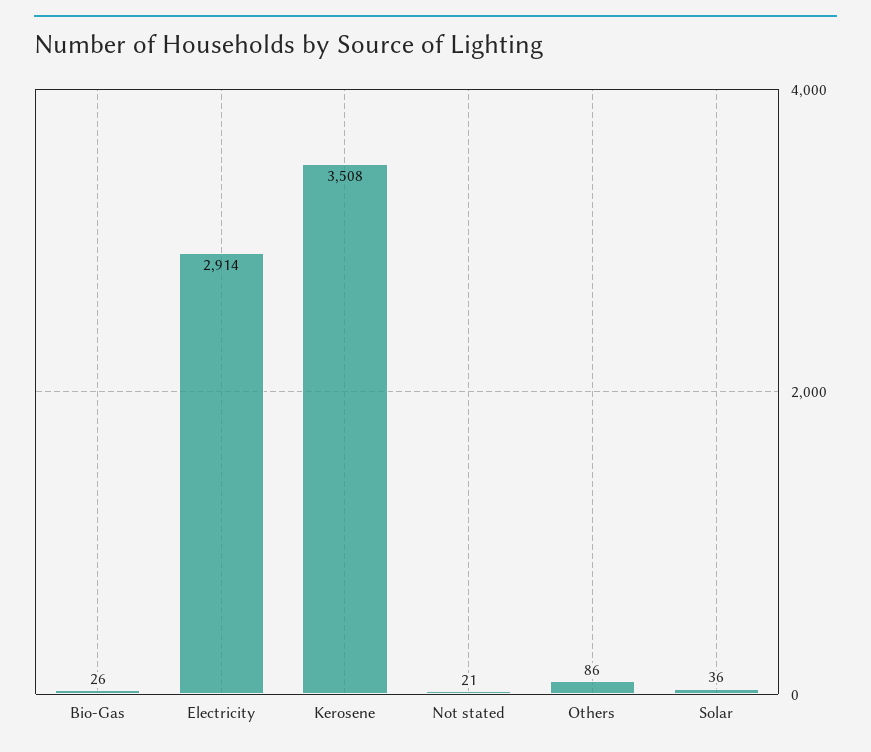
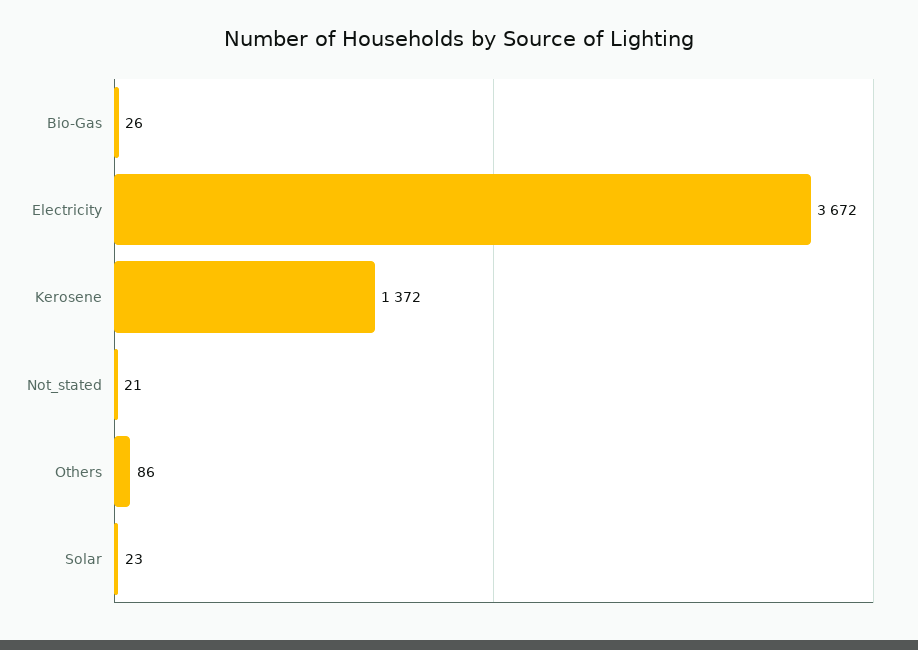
  {
    "Bio-Gas": 26,
-   "Electricity": 2914,
+   "Electricity": 3672,
-   "Kerosene": 3508,
+   "Kerosene": 1372,
    "Not stated": 21,
    "Others": 86,
-   "Solar": 36
+   "Solar": 23
  }

